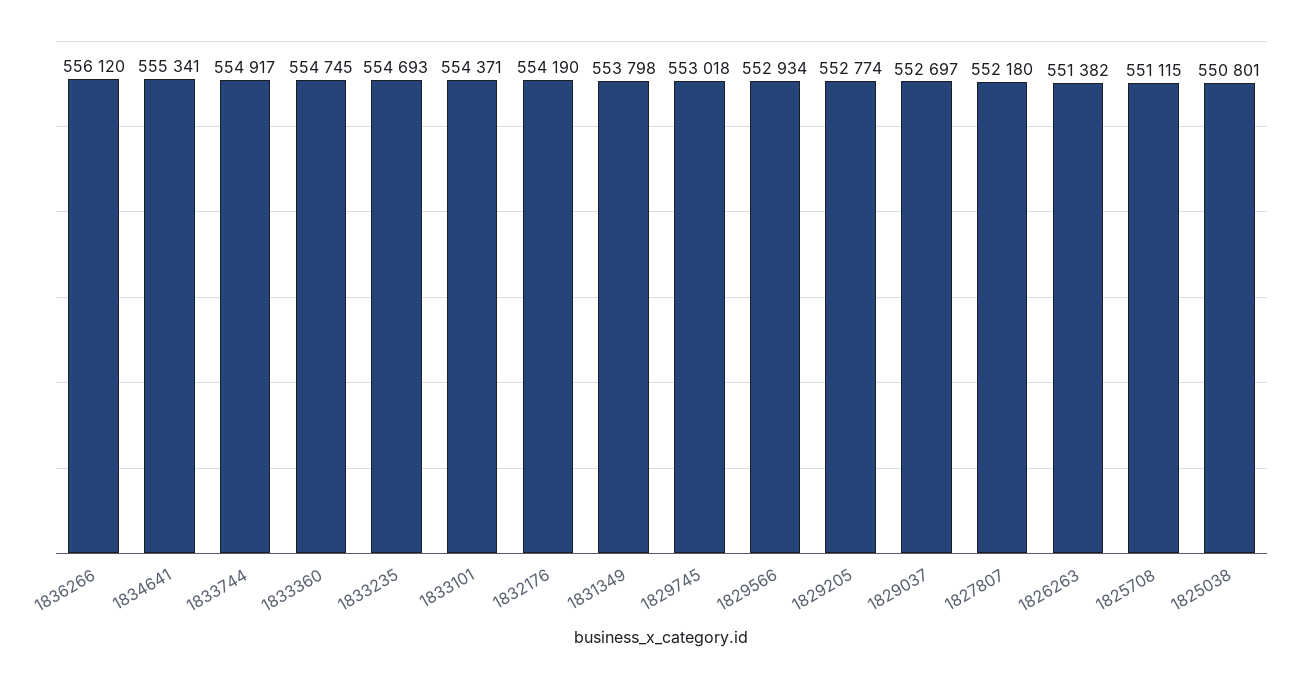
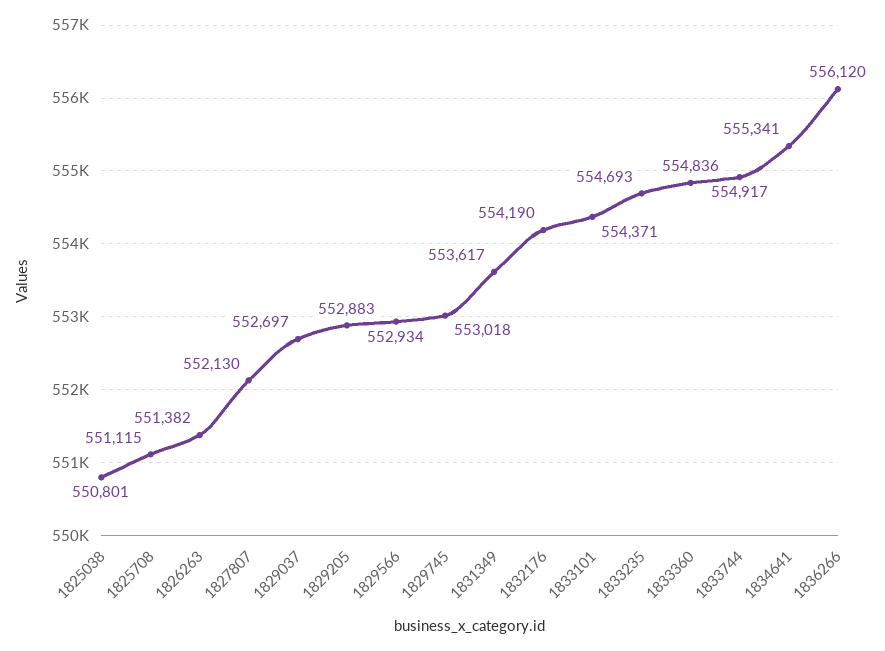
  {
    "1836266": 556120,
    "1834641": 555341,
    "1833744": 554917,
-   "1833360": 554745,
+   "1833360": 554836,
    "1833235": 554693,
    "1833101": 554371,
    "1832176": 554190,
-   "1831349": 553798,
+   "1831349": 553617,
    "1829745": 553018,
    "1829566": 552934,
-   "1829205": 552774,
+   "1829205": 552883,
    "1829037": 552697,
-   "1827807": 552180,
+   "1827807": 552130,
    "1826263": 551382,
    "1825708": 551115,
    "1825038": 550801
  }

